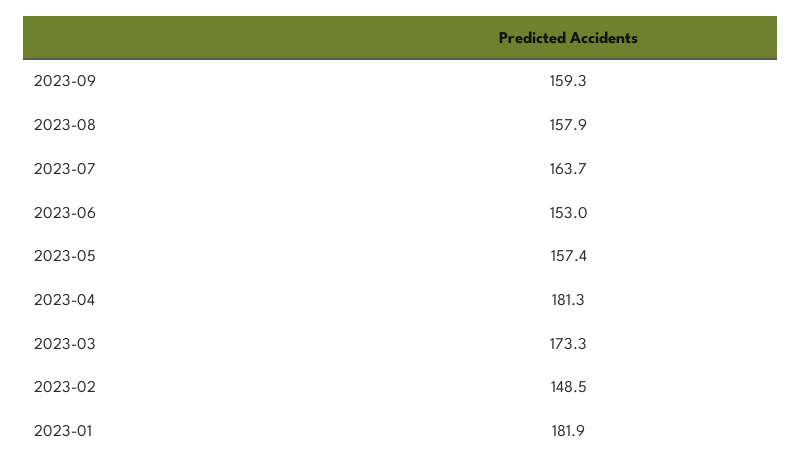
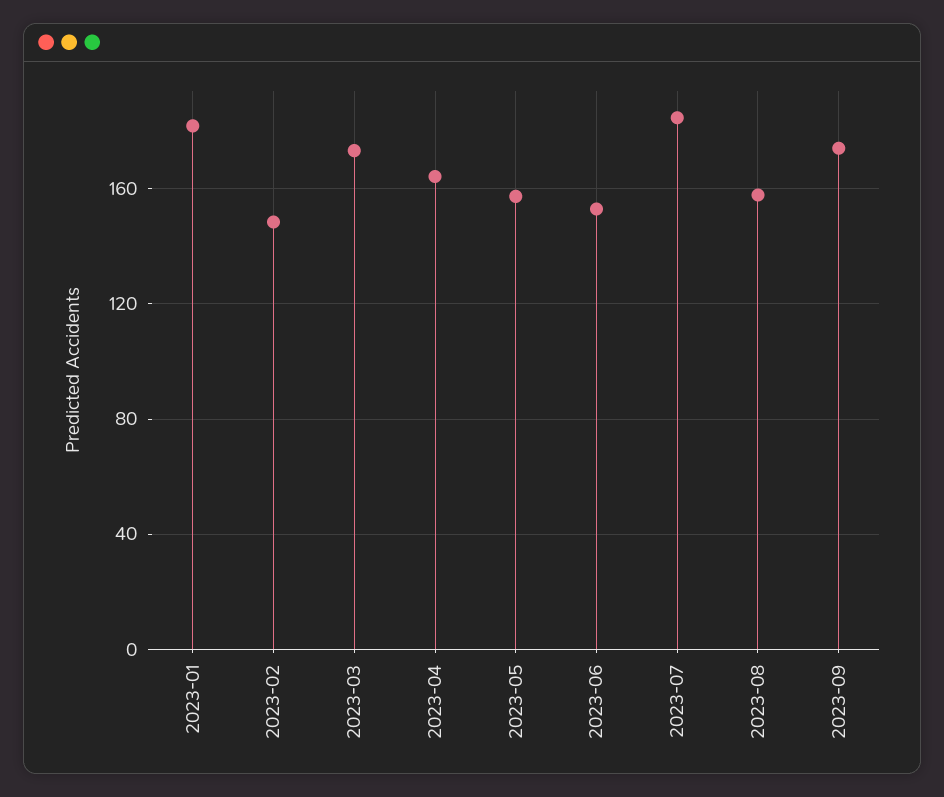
  {
-   "2023-09": 159.3,
+   "2023-09": 175,
    "2023-08": 157.9,
-   "2023-07": 163.7,
+   "2023-07": 185,
    "2023-06": 153,
    "2023-05": 157.4,
-   "2023-04": 181.3,
+   "2023-04": 165,
    "2023-03": 173.3,
    "2023-02": 148.5,
    "2023-01": 181.9
  }

